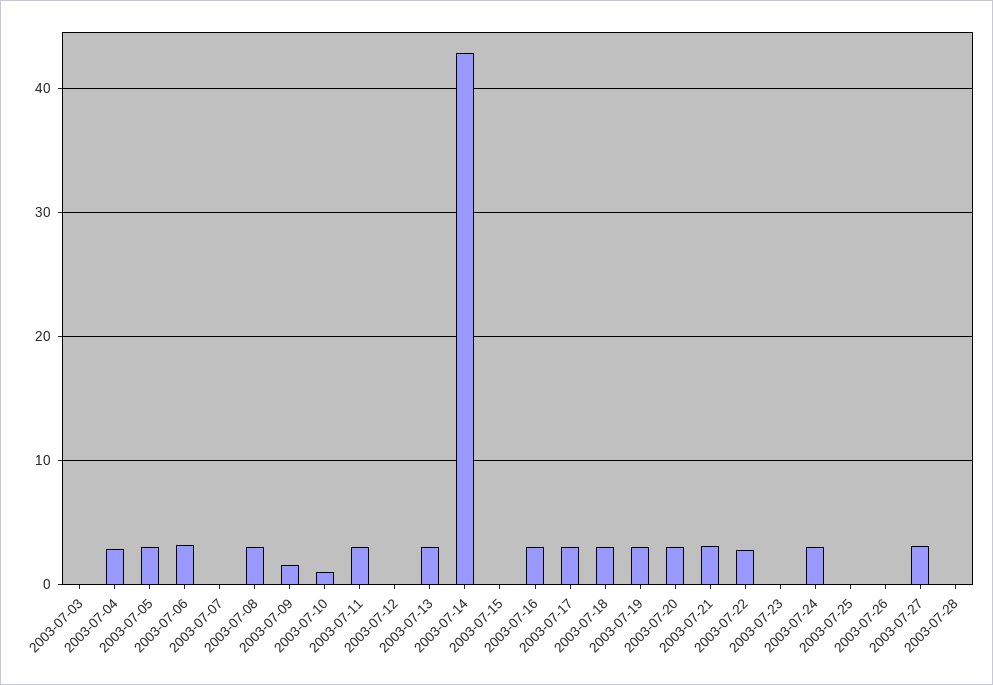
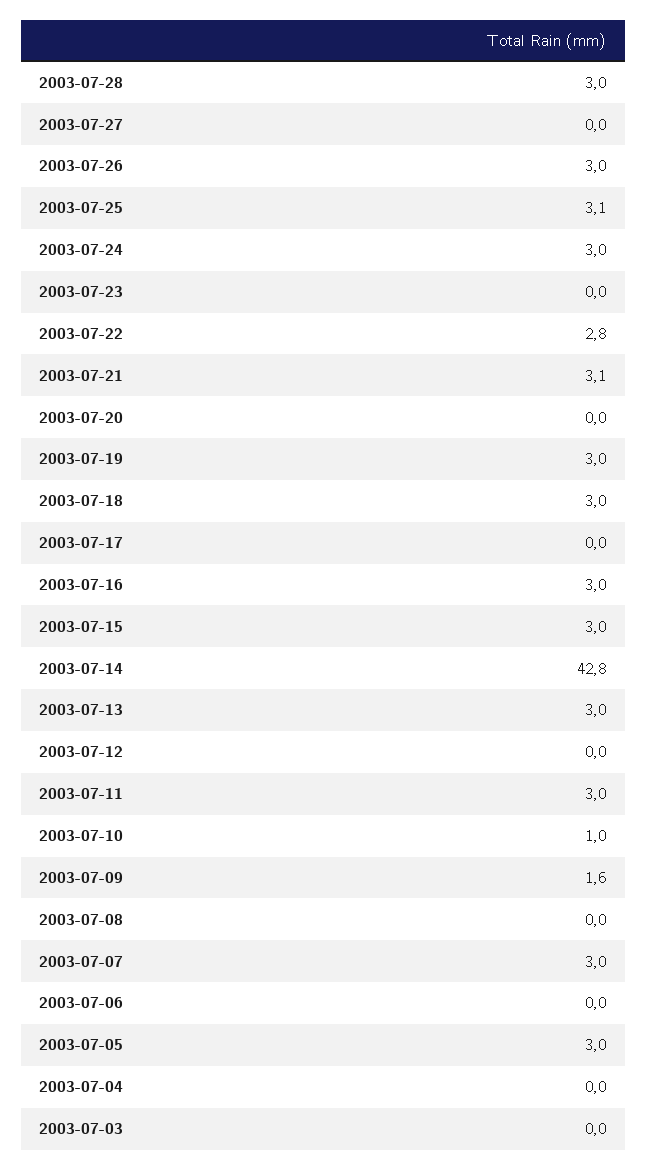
  {
    "2003-07-03": 0,
-   "2003-07-04": 3,
+   "2003-07-04": 0,
    "2003-07-05": 3,
-   "2003-07-06": 3,
+   "2003-07-06": 0,
-   "2003-07-07": 0,
+   "2003-07-07": 3,
-   "2003-07-08": 3,
+   "2003-07-08": 0,
    "2003-07-09": 1.6,
    "2003-07-10": 1,
    "2003-07-11": 3,
    "2003-07-12": 0,
    "2003-07-13": 3,
    "2003-07-14": 42.8,
-   "2003-07-15": 0,
+   "2003-07-15": 3,
    "2003-07-16": 3,
-   "2003-07-17": 3,
+   "2003-07-17": 0,
    "2003-07-18": 3,
    "2003-07-19": 3,
-   "2003-07-20": 3,
+   "2003-07-20": 0,
    "2003-07-21": 3.1,
    "2003-07-22": 2.8,
    "2003-07-23": 0,
    "2003-07-24": 3,
-   "2003-07-25": 0,
+   "2003-07-25": 3.1,
-   "2003-07-26": 0,
+   "2003-07-26": 3,
-   "2003-07-27": 3,
+   "2003-07-27": 0,
-   "2003-07-28": 0
+   "2003-07-28": 3
  }

